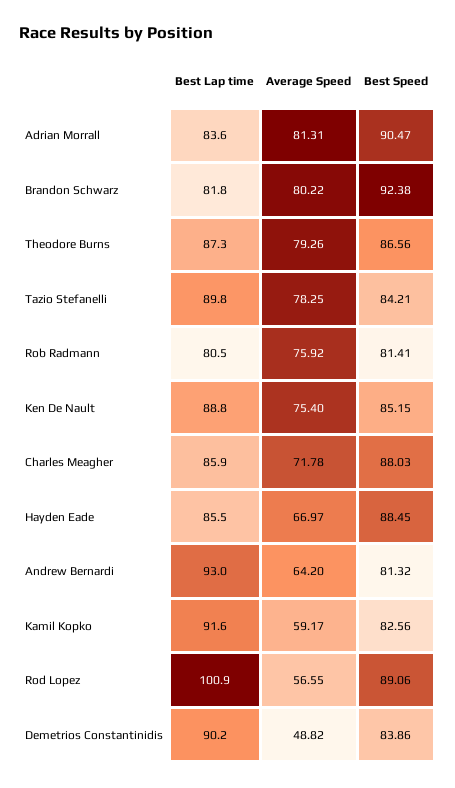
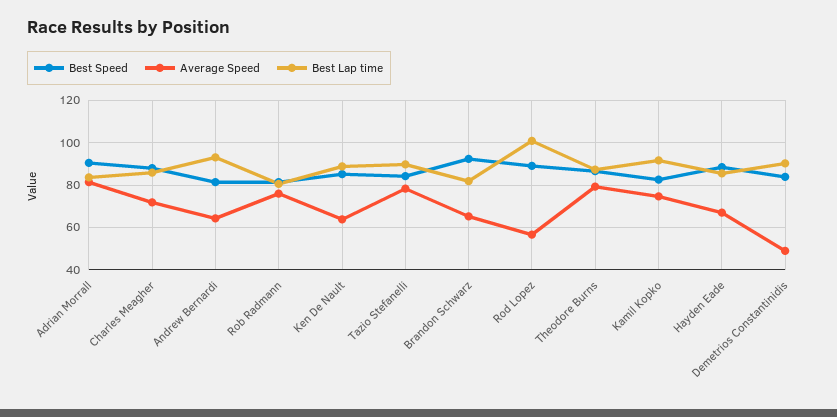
  {
    "Best Lap time": {
      "Adrian Morrall": 83.6,
      "Brandon Schwarz": 81.8,
      "Theodore Burns": 87.3,
      "Tazio Stefanelli": 89.8,
      "Rob Radmann": 80.5,
      "Ken De Nault": 88.8,
      "Charles Meagher": 85.9,
      "Hayden Eade": 85.5,
      "Andrew Bernardi": 93,
      "Kamil Kopko": 91.6,
      "Rod Lopez": 100.9,
      "Demetrios Constantinidis": 90.2
    },
    "Average Speed": {
      "Adrian Morrall": 81.31,
-     "Brandon Schwarz": 80.22,
+     "Brandon Schwarz": 65,
      "Theodore Burns": 79.26,
      "Tazio Stefanelli": 78.25,
      "Rob Radmann": 75.92,
-     "Ken De Nault": 75.4,
+     "Ken De Nault": 65,
      "Charles Meagher": 71.78,
      "Hayden Eade": 66.97,
      "Andrew Bernardi": 64.2,
-     "Kamil Kopko": 59.17,
+     "Kamil Kopko": 75,
      "Rod Lopez": 56.55,
      "Demetrios Constantinidis": 48.82
    },
    "Best Speed": {
      "Adrian Morrall": 90.47,
      "Brandon Schwarz": 92.38,
      "Theodore Burns": 86.56,
      "Tazio Stefanelli": 84.21,
      "Rob Radmann": 81.41,
      "Ken De Nault": 85.15,
      "Charles Meagher": 88.03,
      "Hayden Eade": 88.45,
      "Andrew Bernardi": 81.32,
      "Kamil Kopko": 82.56,
      "Rod Lopez": 89.06,
      "Demetrios Constantinidis": 83.86
    }
  }

